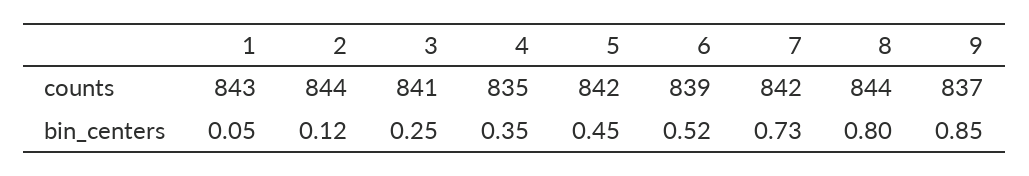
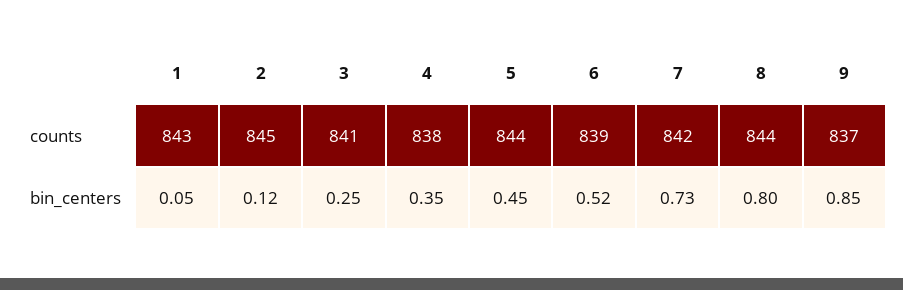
  {
    "1": {
      "counts": 843,
      "bin_centers": 0.05
    },
    "2": {
-     "counts": 844,
+     "counts": 845,
      "bin_centers": 0.12
    },
    "3": {
      "counts": 841,
      "bin_centers": 0.25
    },
    "4": {
-     "counts": 835,
+     "counts": 838,
      "bin_centers": 0.35
    },
    "5": {
-     "counts": 842,
+     "counts": 844,
      "bin_centers": 0.45
    },
    "6": {
      "counts": 839,
      "bin_centers": 0.52
    },
    "7": {
      "counts": 842,
      "bin_centers": 0.73
    },
    "8": {
      "counts": 844,
      "bin_centers": 0.8
    },
    "9": {
      "counts": 837,
      "bin_centers": 0.85
    }
  }

